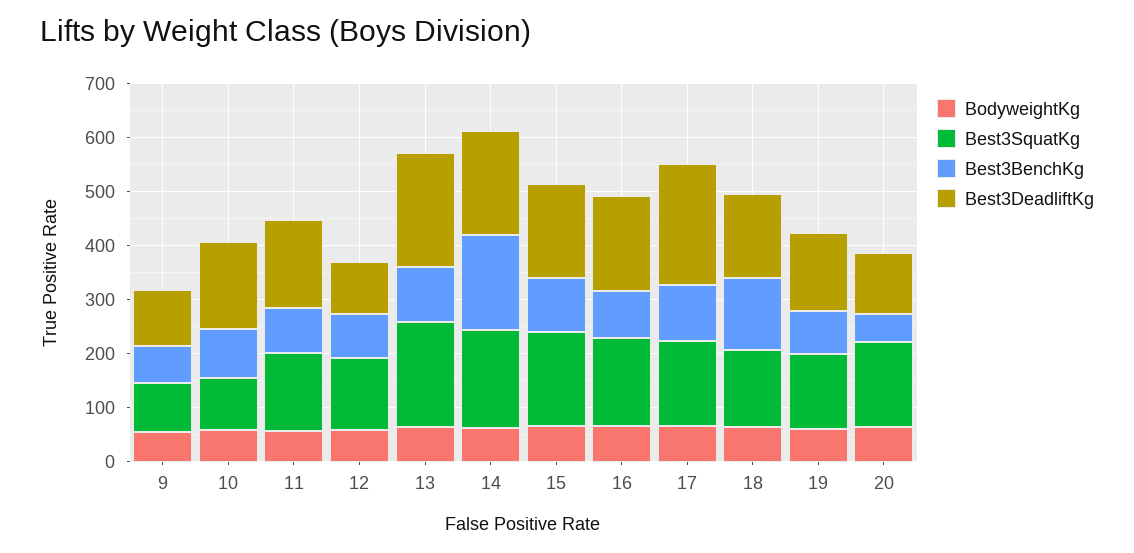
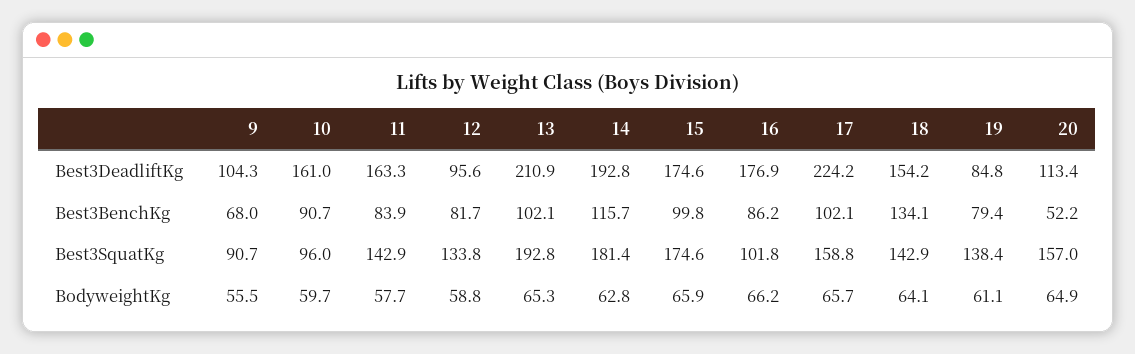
  {
    "BodyweightKg": {
      "9": 55.5,
      "10": 59.7,
      "11": 57.7,
      "12": 58.8,
      "13": 65.3,
      "14": 62.8,
      "15": 65.9,
      "16": 66.2,
      "17": 65.7,
      "18": 64.1,
      "19": 61.1,
      "20": 64.9
    },
    "Best3SquatKg": {
      "9": 90.7,
      "10": 96,
      "11": 142.9,
      "12": 133.8,
      "13": 192.8,
      "14": 181.4,
      "15": 174.6,
-     "16": 160,
+     "16": 101.8,
      "17": 158.8,
      "18": 142.9,
      "19": 138.4,
      "20": 157
    },
    "Best3BenchKg": {
      "9": 68,
      "10": 90.7,
      "11": 83.9,
      "12": 81.7,
      "13": 102.1,
-     "14": 180,
+     "14": 115.7,
      "15": 99.8,
      "16": 86.2,
      "17": 102.1,
      "18": 134.1,
      "19": 79.4,
      "20": 52.2
    },
    "Best3DeadliftKg": {
      "9": 104.3,
      "10": 161,
      "11": 163.3,
      "12": 95.6,
      "13": 210.9,
      "14": 192.8,
      "15": 174.6,
      "16": 176.9,
      "17": 224.2,
      "18": 154.2,
-     "19": 140,
+     "19": 84.8,
      "20": 113.4
    }
  }

